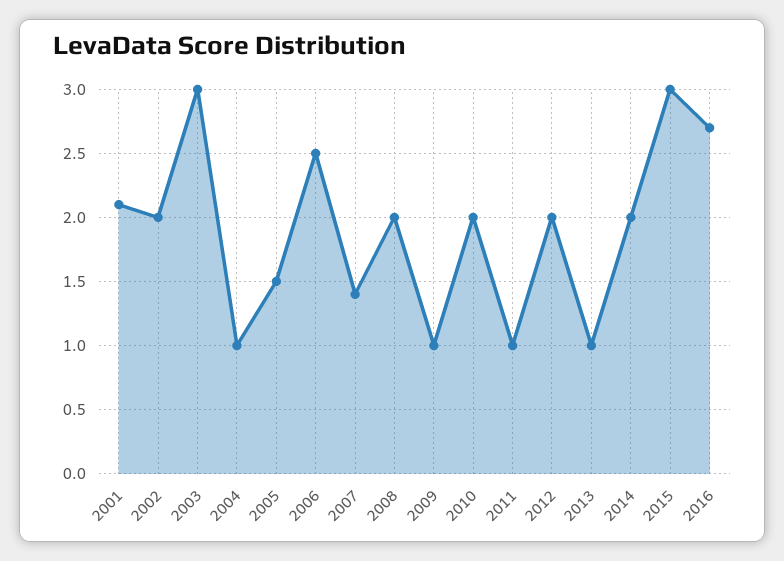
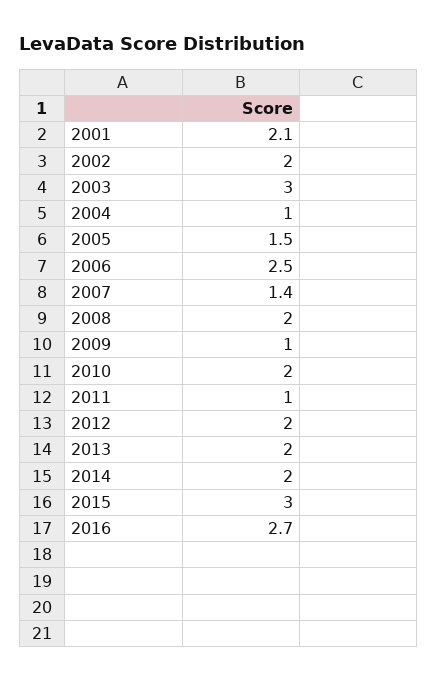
  {
    "2001": 2.1,
    "2002": 2,
    "2003": 3,
    "2004": 1,
    "2005": 1.5,
    "2006": 2.5,
    "2007": 1.4,
    "2008": 2,
    "2009": 1,
    "2010": 2,
    "2011": 1,
    "2012": 2,
-   "2013": 1,
+   "2013": 2,
    "2014": 2,
    "2015": 3,
    "2016": 2.7
  }

